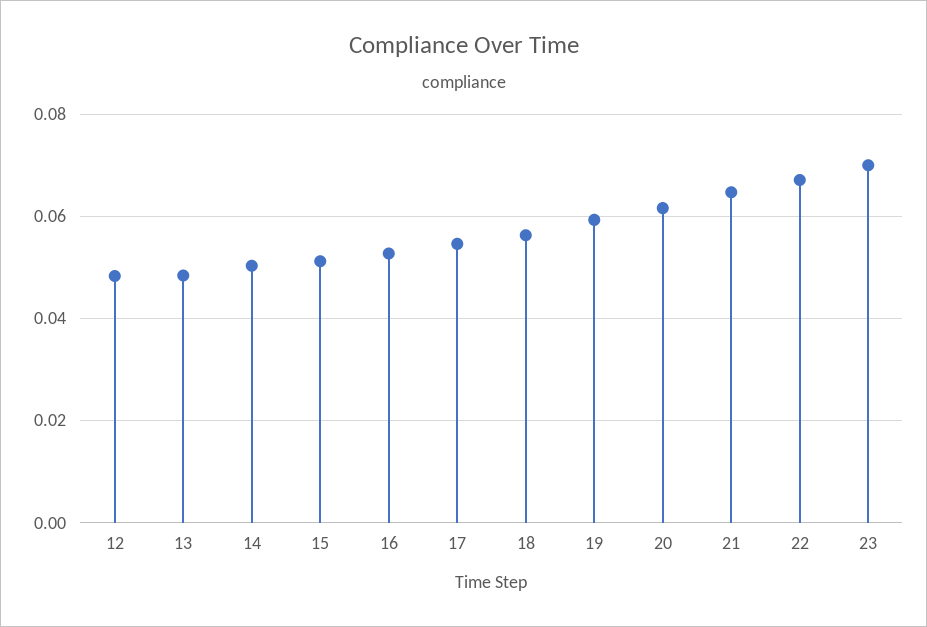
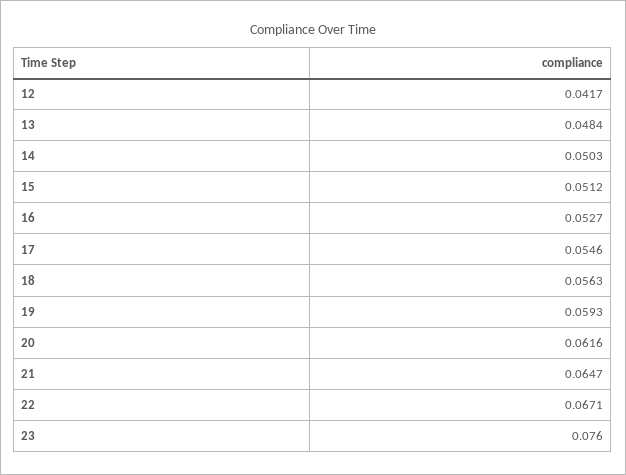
  {
-   "12": 0.048,
+   "12": 0.0417,
    "13": 0.0484,
    "14": 0.0503,
    "15": 0.0512,
    "16": 0.0527,
    "17": 0.0546,
    "18": 0.0563,
    "19": 0.0593,
    "20": 0.0616,
    "21": 0.0647,
    "22": 0.0671,
-   "23": 0.07
+   "23": 0.076
  }

